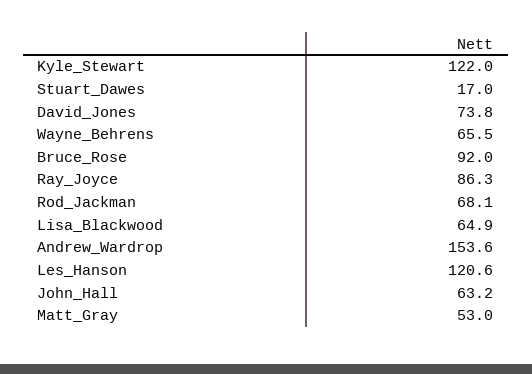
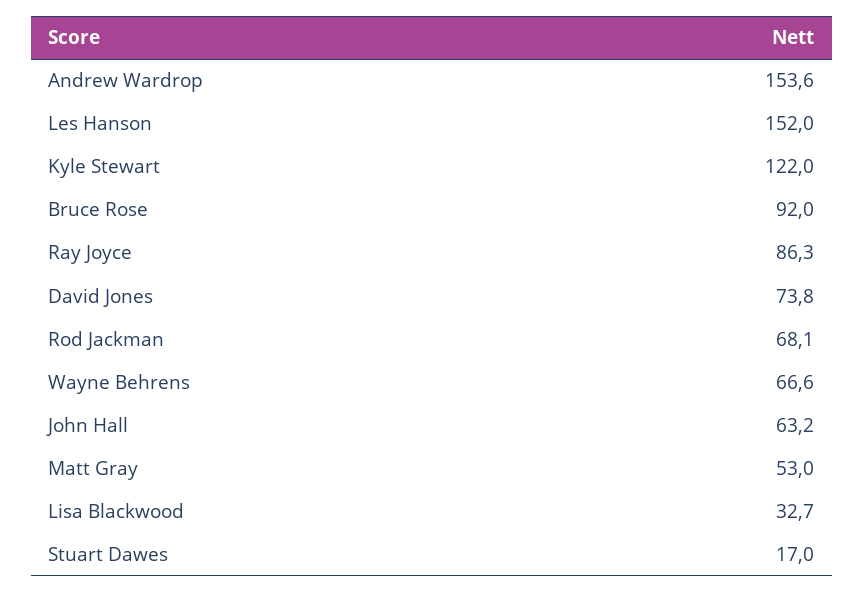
  {
    "Kyle_Stewart": 122,
    "Stuart_Dawes": 17,
    "David_Jones": 73.8,
-   "Wayne_Behrens": 65.5,
+   "Wayne_Behrens": 66.6,
    "Bruce_Rose": 92,
    "Ray_Joyce": 86.3,
    "Rod_Jackman": 68.1,
-   "Lisa_Blackwood": 64.9,
+   "Lisa_Blackwood": 32.7,
    "Andrew_Wardrop": 153.6,
-   "Les_Hanson": 120.6,
+   "Les_Hanson": 152,
    "John_Hall": 63.2,
    "Matt_Gray": 53
  }

